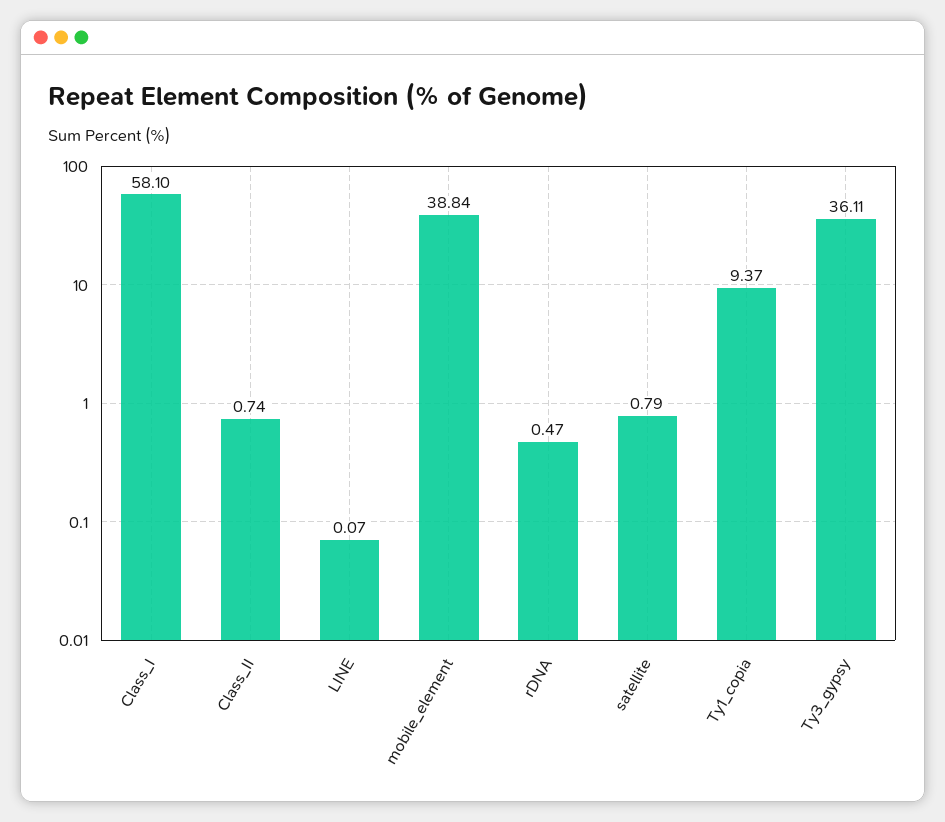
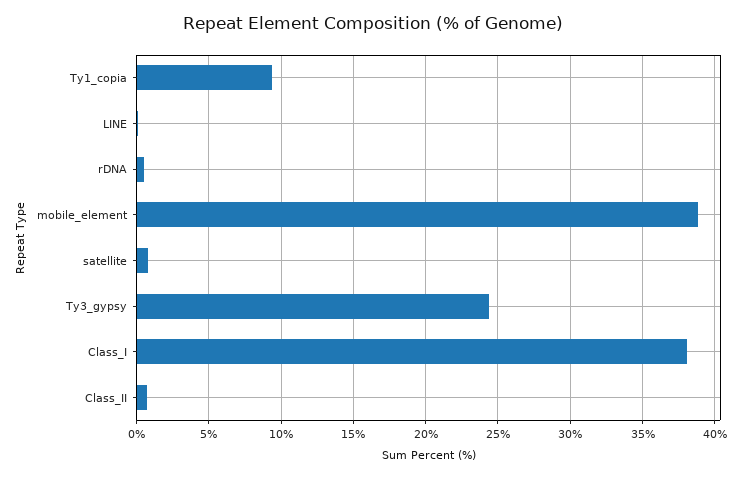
  {
-   "Class_I": 58.1,
+   "Class_I": 38,
    "Class_II": 0.74,
    "LINE": 0.07,
    "mobile_element": 38.84,
    "rDNA": 0.47,
    "satellite": 0.79,
    "Ty1_copia": 9.37,
-   "Ty3_gypsy": 36.11
+   "Ty3_gypsy": 24.5
  }

